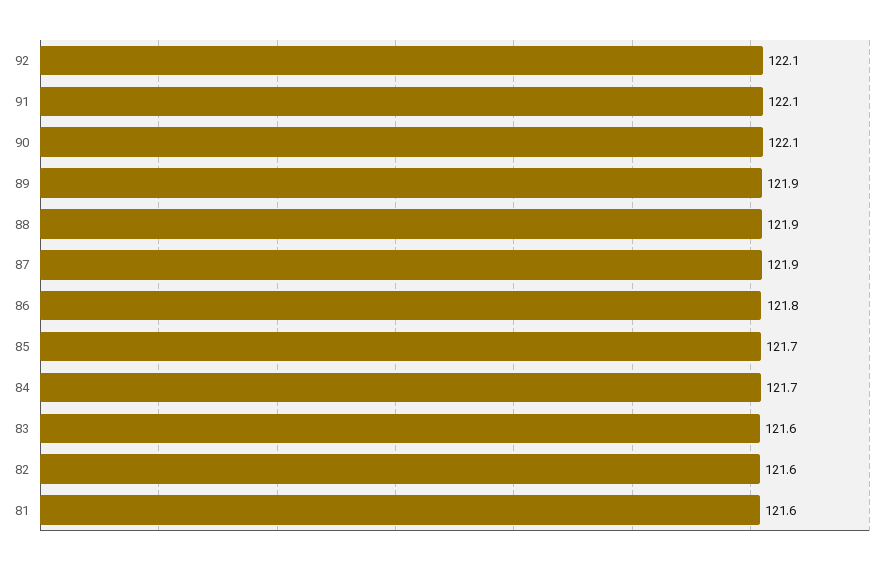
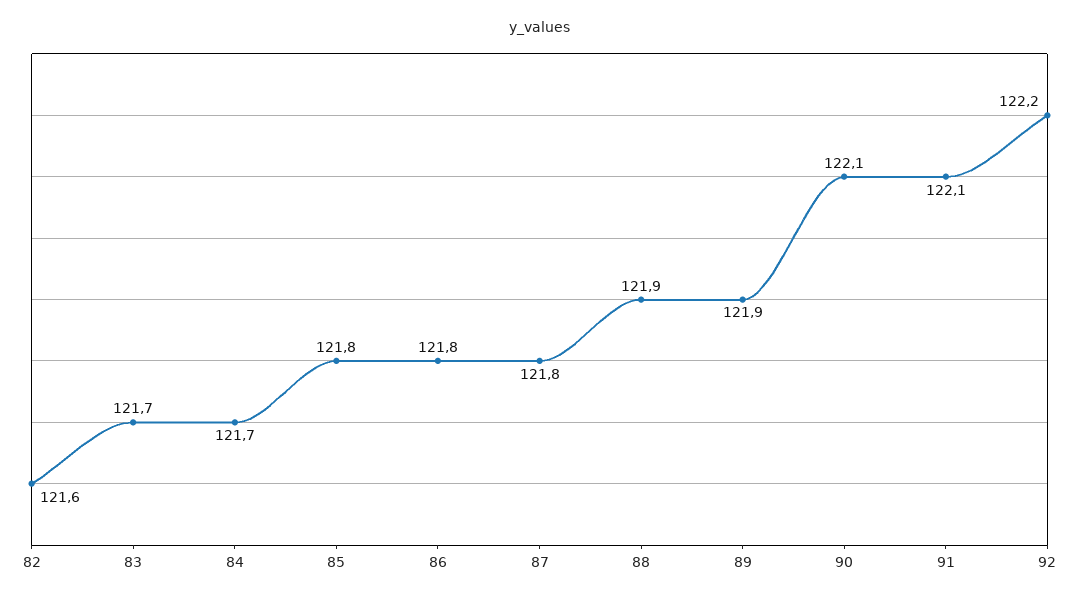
  {
-   "92": 122.1,
+   "92": 122.2,
    "91": 122.1,
    "90": 122.1,
    "89": 121.9,
    "88": 121.9,
-   "87": 121.9,
+   "87": 121.8,
    "86": 121.8,
-   "85": 121.7,
+   "85": 121.8,
    "84": 121.7,
-   "83": 121.6,
+   "83": 121.7,
-   "82": 121.6,
+   "82": 121.6
-   "81": 121.6
  }

